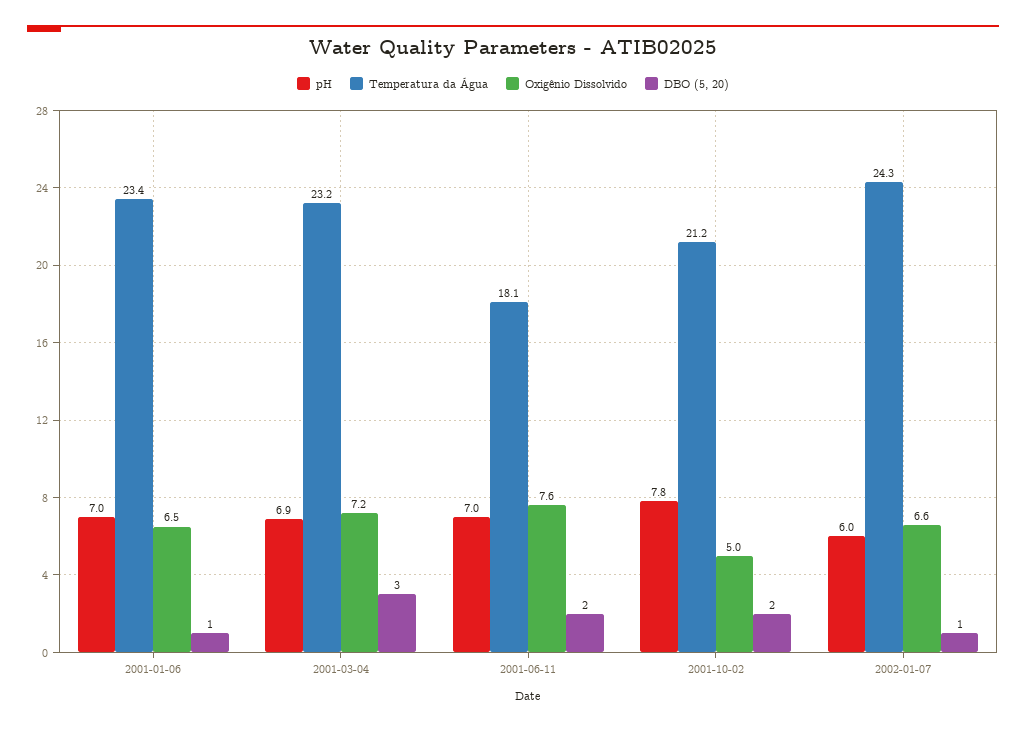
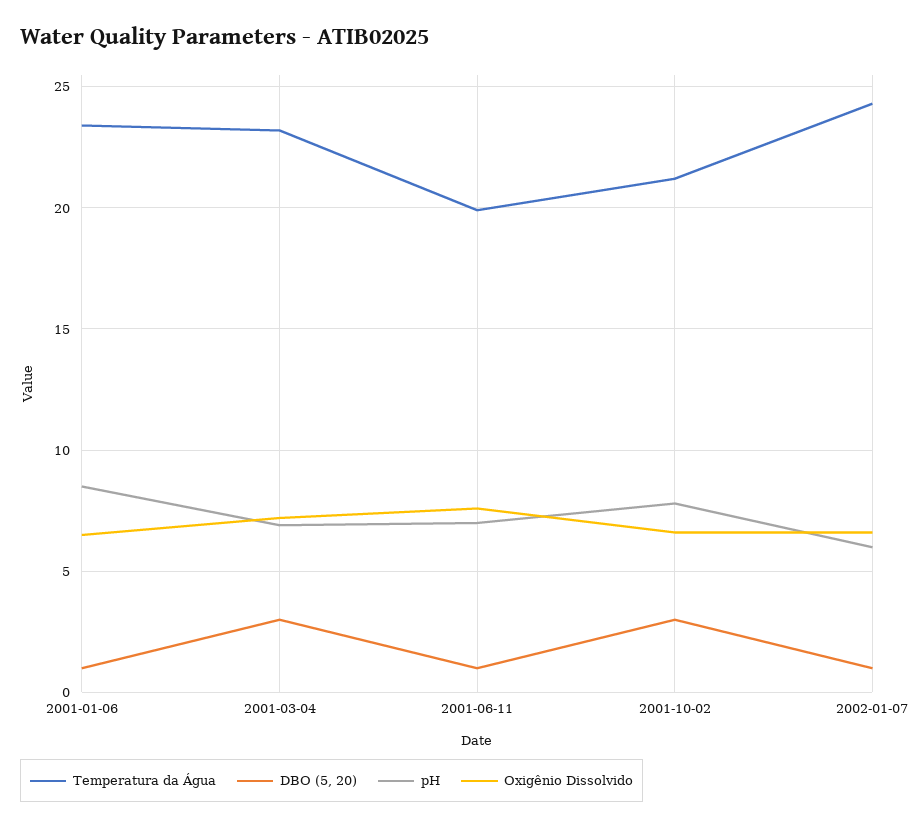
  {
    "pH": {
-     "2001-01-06": 7,
+     "2001-01-06": 8.5,
      "2001-03-04": 6.9,
      "2001-06-11": 7,
      "2001-10-02": 7.8,
      "2002-01-07": 6
    },
    "Temperatura da Água": {
      "2001-01-06": 23.4,
      "2001-03-04": 23.2,
-     "2001-06-11": 18.1,
+     "2001-06-11": 20,
      "2001-10-02": 21.2,
      "2002-01-07": 24.3
    },
    "Oxigênio Dissolvido": {
      "2001-01-06": 6.5,
      "2001-03-04": 7.2,
      "2001-06-11": 7.6,
-     "2001-10-02": 5,
+     "2001-10-02": 6.5,
      "2002-01-07": 6.6
    },
    "DBO (5, 20)": {
      "2001-01-06": 1,
      "2001-03-04": 3,
-     "2001-06-11": 2,
+     "2001-06-11": 1,
-     "2001-10-02": 2,
+     "2001-10-02": 3,
      "2002-01-07": 1
    }
  }

